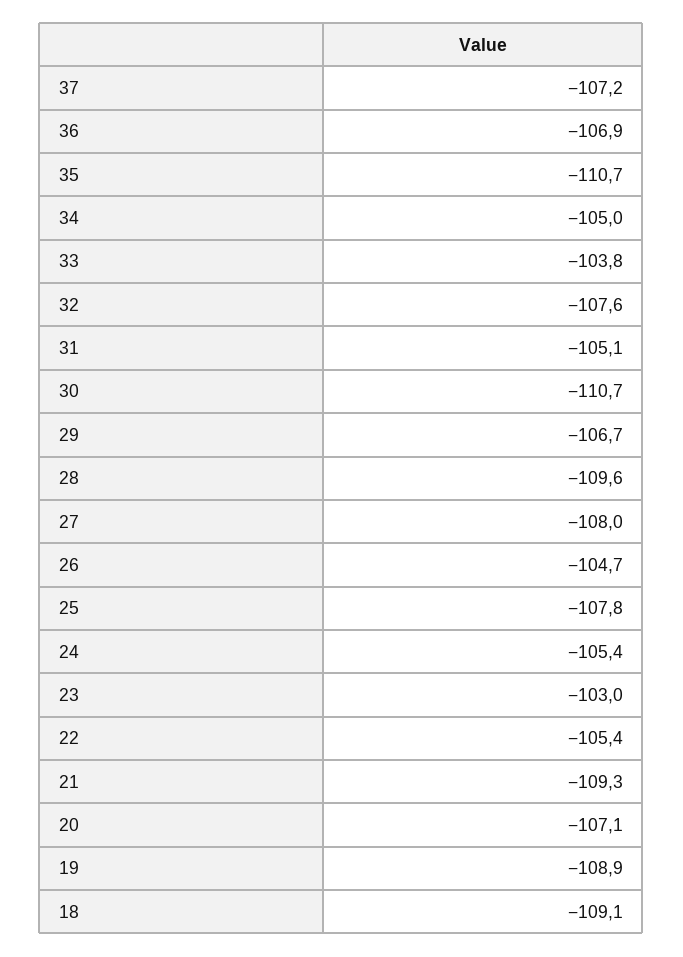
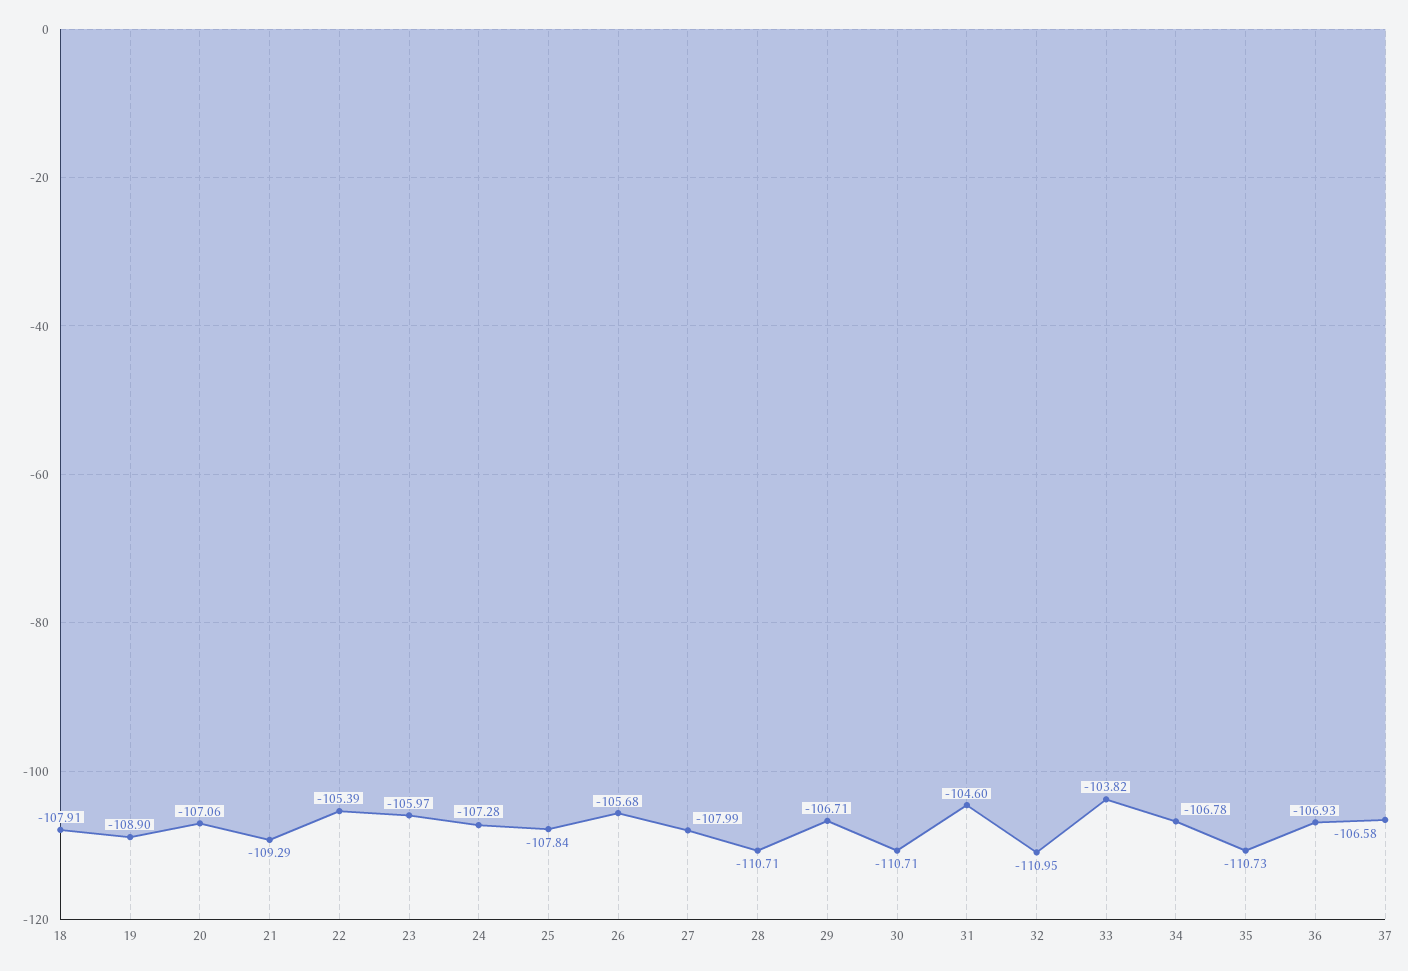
  {
-   "37": -107.2,
+   "37": -106.58,
    "36": -106.93,
    "35": -110.73,
-   "34": -105,
+   "34": -106.78,
    "33": -103.82,
-   "32": -107.6,
+   "32": -110.95,
-   "31": -105.1,
+   "31": -104.6,
    "30": -110.71,
    "29": -106.71,
-   "28": -109.6,
+   "28": -110.71,
    "27": -107.99,
-   "26": -104.7,
+   "26": -105.68,
    "25": -107.84,
-   "24": -105.4,
+   "24": -107.28,
-   "23": -103,
+   "23": -105.97,
    "22": -105.39,
    "21": -109.29,
    "20": -107.06,
    "19": -108.9,
-   "18": -109.1
+   "18": -107.91
  }

